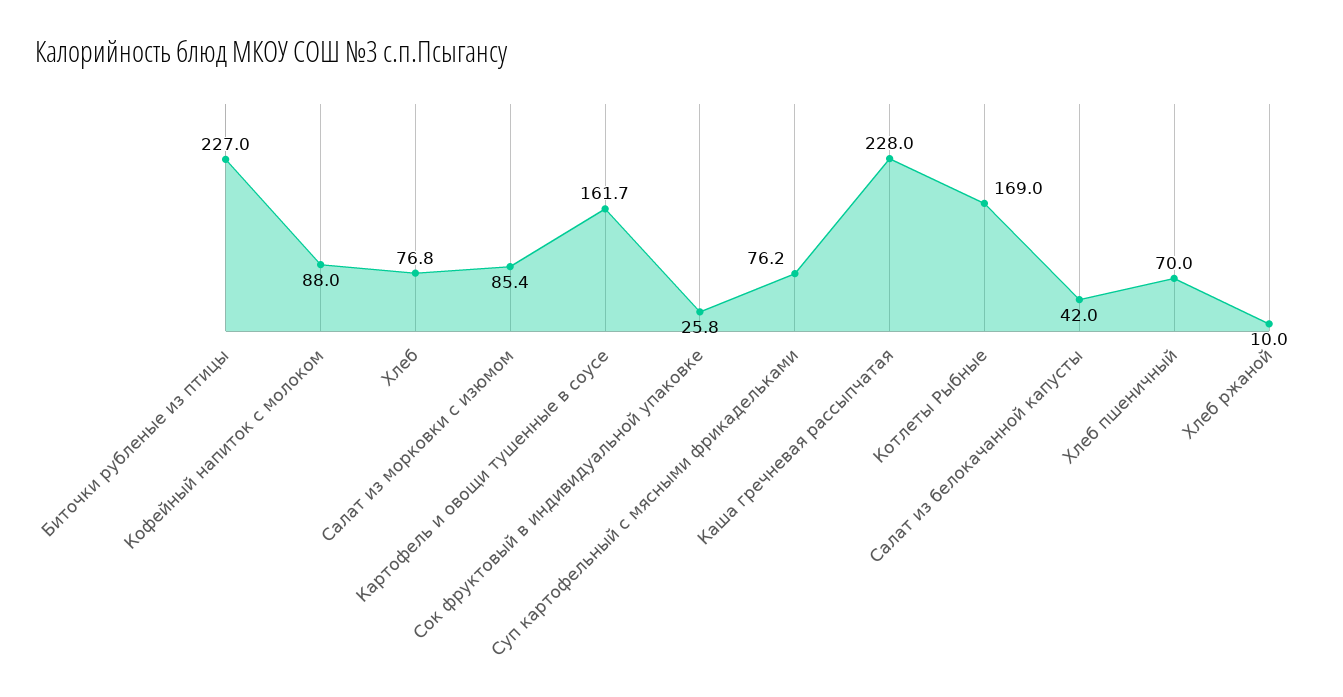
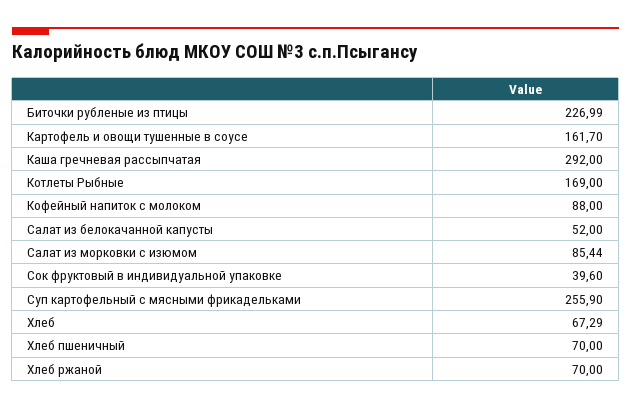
  {
    "Биточки рубленые из птицы": 226.99,
    "Кофейный напиток с молоком": 88,
-   "Хлеб": 76.8,
+   "Хлеб": 67.29,
    "Салат из морковки с изюмом": 85.44,
    "Картофель и овощи тушенные в соусе": 161.7,
-   "Сок фруктовый в индивидуальной упаковке": 25.8,
+   "Сок фруктовый в индивидуальной упаковке": 39.6,
-   "Суп картофельный с мясными фрикадельками": 76.2,
+   "Суп картофельный с мясными фрикадельками": 255.9,
-   "Каша гречневая рассыпчатая": 228,
+   "Каша гречневая рассыпчатая": 292,
    "Котлеты Рыбные": 169,
-   "Салат из белокачанной капусты": 42,
+   "Салат из белокачанной капусты": 52,
    "Хлеб пшеничный": 70,
-   "Хлеб ржаной": 10
+   "Хлеб ржаной": 70
  }

